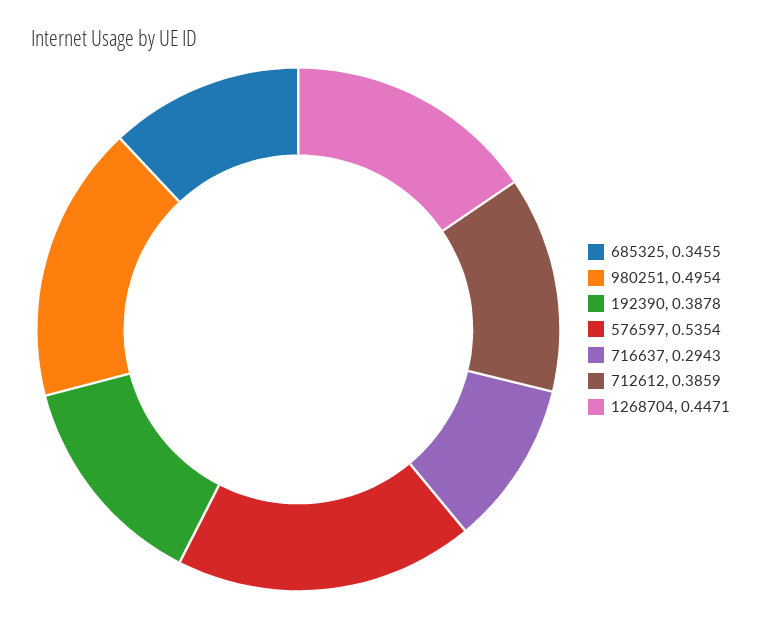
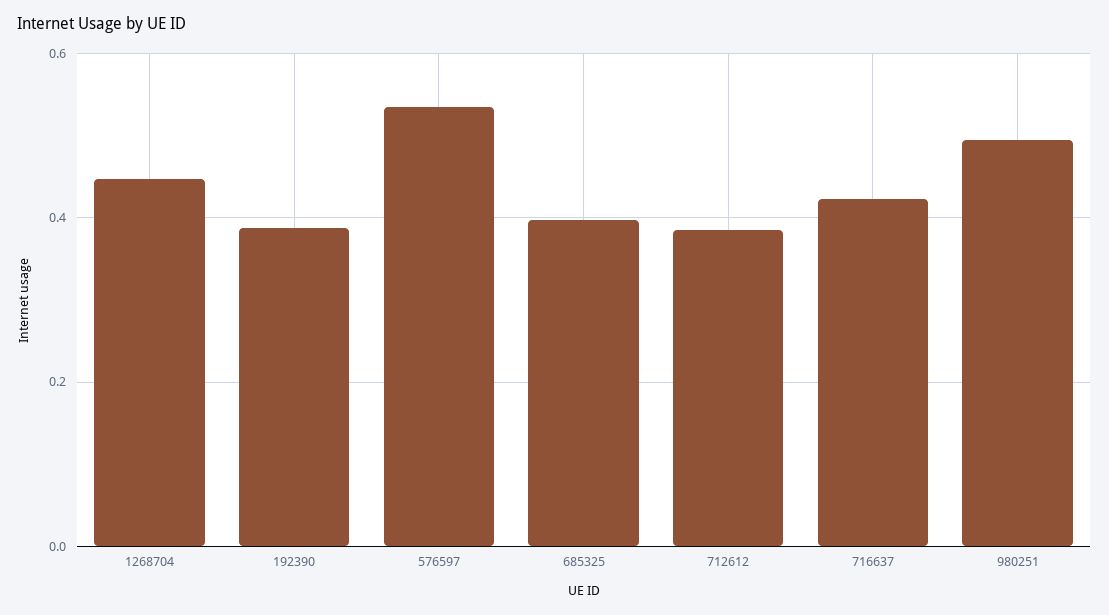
  {
-   "685325": 0.3455,
+   "685325": 0.4,
    "980251": 0.4954,
    "192390": 0.3878,
    "576597": 0.5354,
-   "716637": 0.2943,
+   "716637": 0.42,
    "712612": 0.3859,
    "1268704": 0.4471
  }

